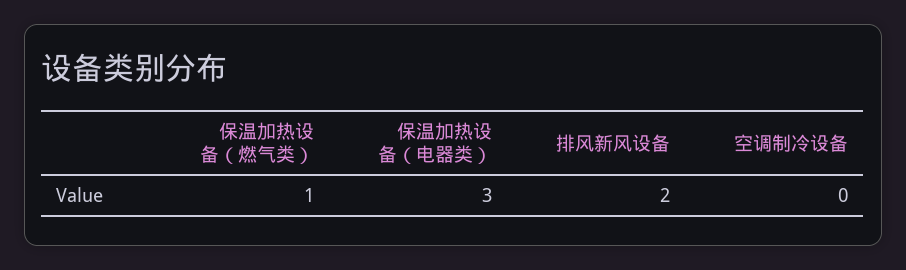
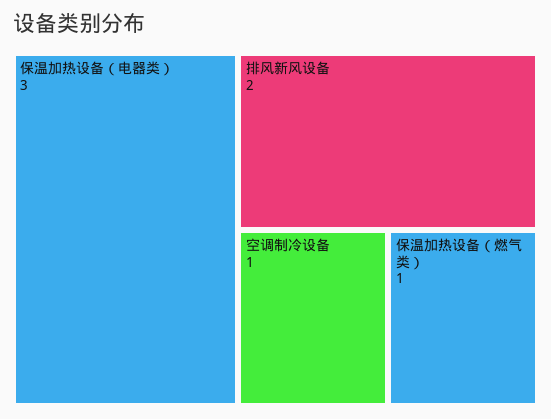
  {
    "保温加热设备（燃气类）": 1,
    "保温加热设备（电器类）": 3,
    "排风新风设备": 2,
-   "空调制冷设备": 0
+   "空调制冷设备": 1
  }

